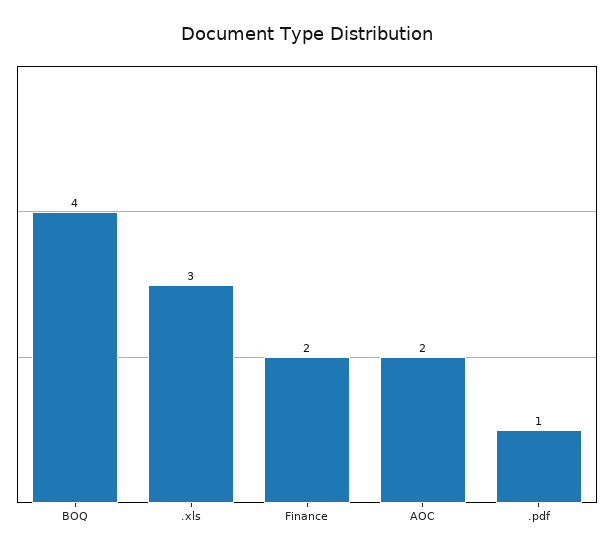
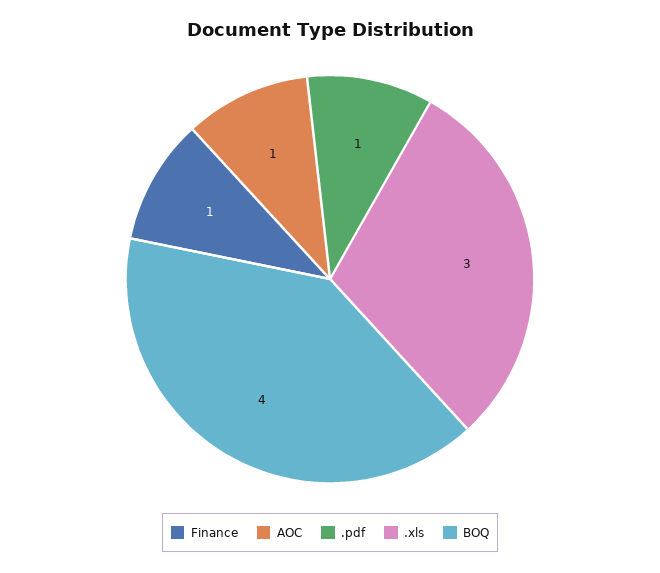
  {
    "BOQ": 4,
    ".xls": 3,
-   "Finance": 2,
+   "Finance": 1,
-   "AOC": 2,
+   "AOC": 1,
    ".pdf": 1
  }

